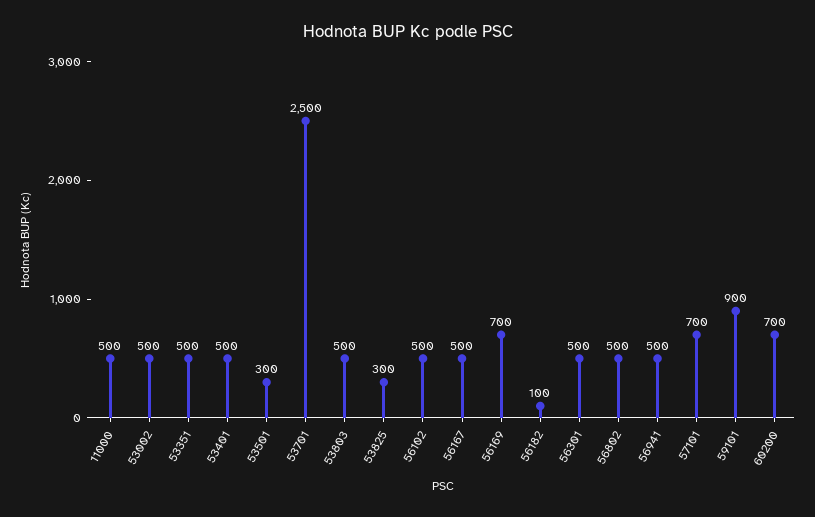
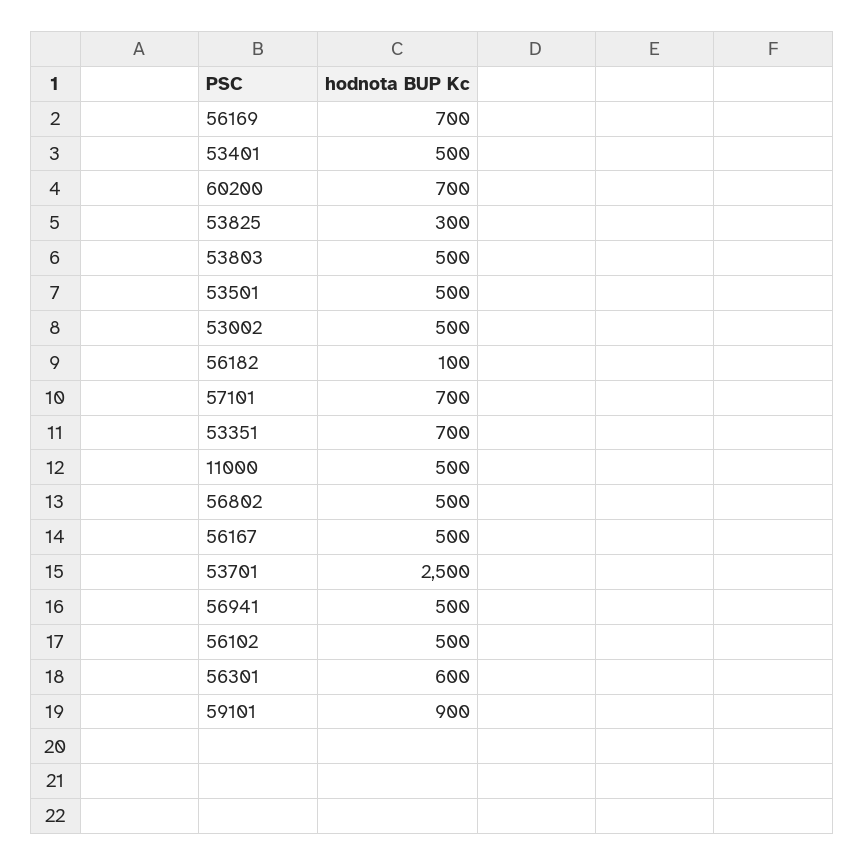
  {
    "11000": 500,
    "53002": 500,
-   "53351": 500,
+   "53351": 700,
    "53401": 500,
-   "53501": 300,
+   "53501": 500,
    "53701": 2500,
    "53803": 500,
    "53825": 300,
    "56102": 500,
    "56167": 500,
    "56169": 700,
    "56182": 100,
-   "56301": 500,
+   "56301": 600,
    "56802": 500,
    "56941": 500,
    "57101": 700,
    "59101": 900,
    "60200": 700
  }

